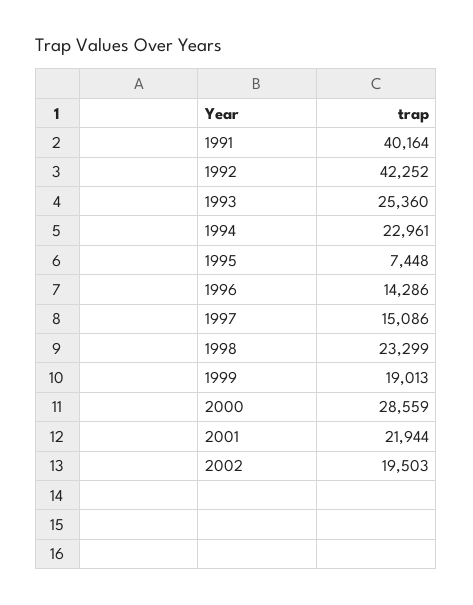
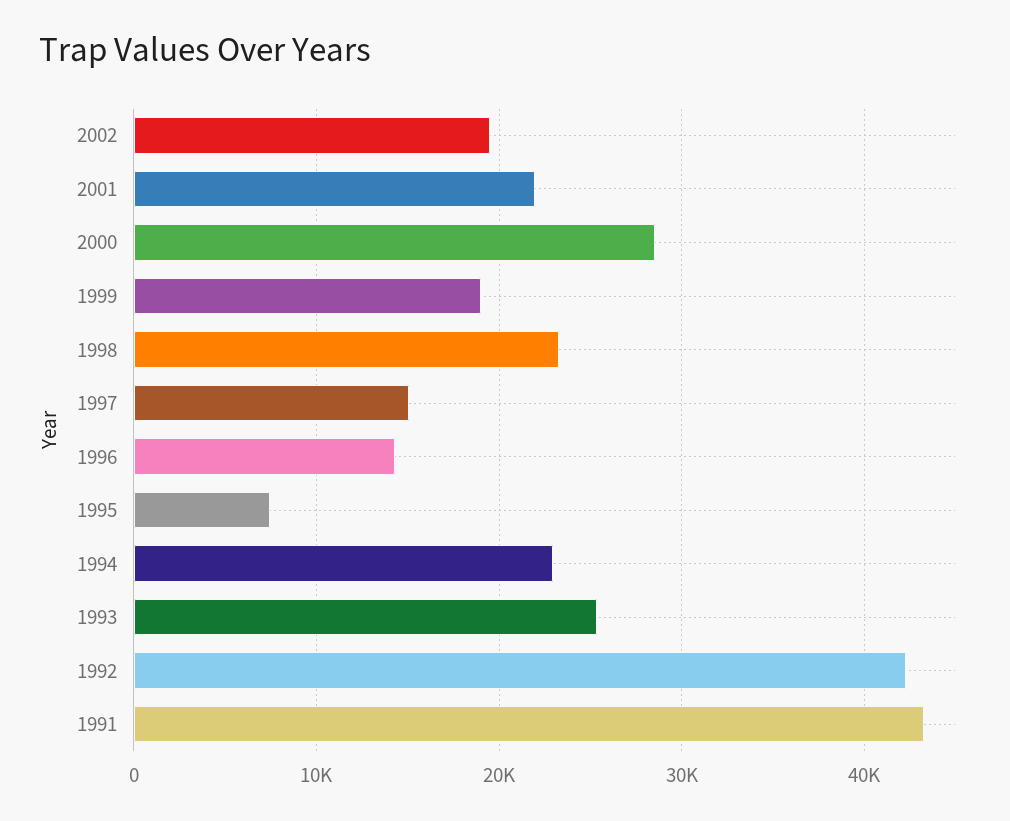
  {
-   "1991": 40164,
+   "1991": 43000,
    "1992": 42252,
    "1993": 25360,
    "1994": 22961,
    "1995": 7448,
    "1996": 14286,
    "1997": 15086,
    "1998": 23299,
    "1999": 19013,
    "2000": 28559,
    "2001": 21944,
    "2002": 19503
  }

